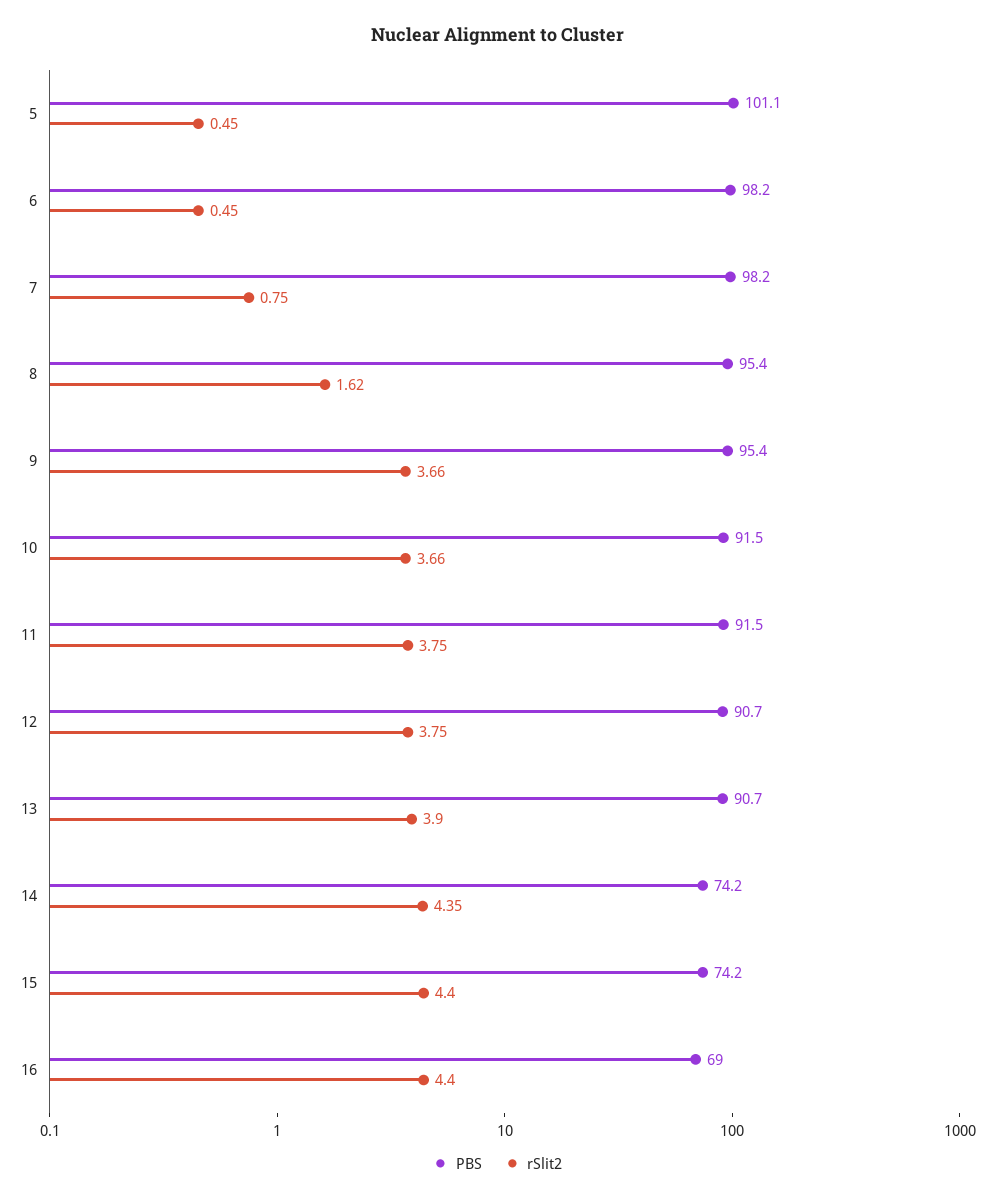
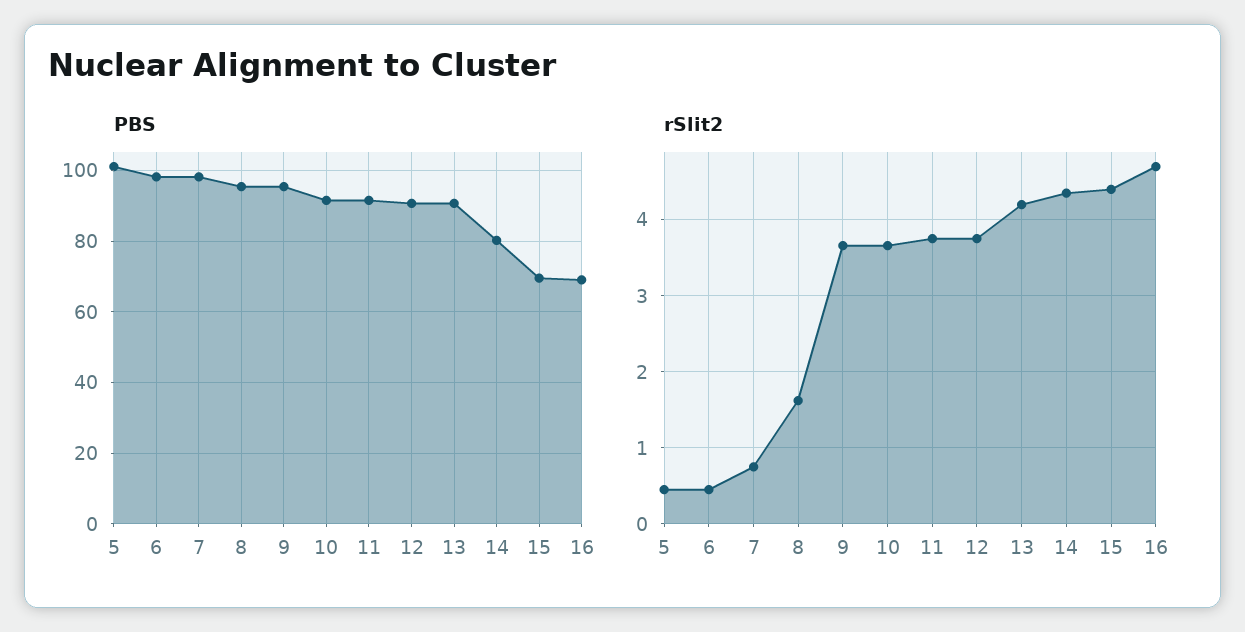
  {
    "PBS": {
      "5": 101.1,
      "6": 98.2,
      "7": 98.2,
      "8": 95.4,
      "9": 95.4,
      "10": 91.5,
      "11": 91.5,
      "12": 90.7,
      "13": 90.7,
-     "14": 74.2,
+     "14": 80,
-     "15": 74.2,
+     "15": 70,
      "16": 69
    },
    "rSlit2": {
      "5": 0.45,
      "6": 0.45,
      "7": 0.75,
      "8": 1.62,
      "9": 3.66,
      "10": 3.66,
      "11": 3.75,
      "12": 3.75,
-     "13": 3.9,
+     "13": 4.2,
      "14": 4.35,
      "15": 4.4,
-     "16": 4.4
+     "16": 4.7
    }
  }

